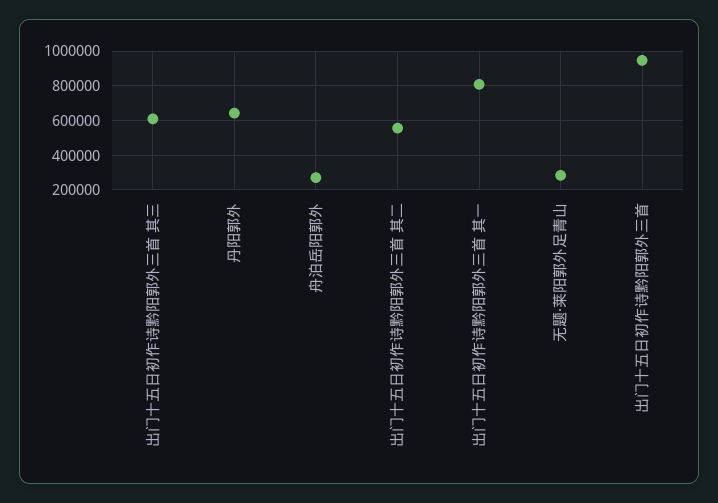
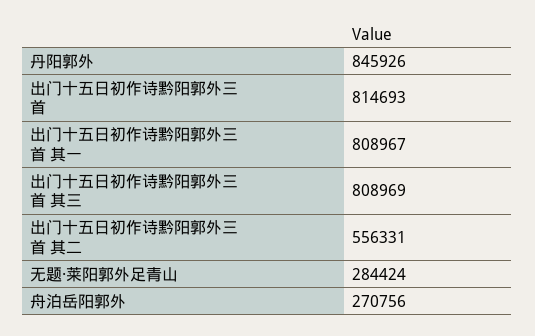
  {
-   "出门十五日初作诗黔阳郭外三首 其三": 600000,
+   "出门十五日初作诗黔阳郭外三首 其三": 808969,
-   "丹阳郭外": 650000,
+   "丹阳郭外": 845926,
    "舟泊岳阳郭外": 270756,
    "出门十五日初作诗黔阳郭外三首 其二": 556331,
    "出门十五日初作诗黔阳郭外三首 其一": 808967,
    "无题·莱阳郭外足青山": 284424,
-   "出门十五日初作诗黔阳郭外三首": 950000
+   "出门十五日初作诗黔阳郭外三首": 814693
  }

